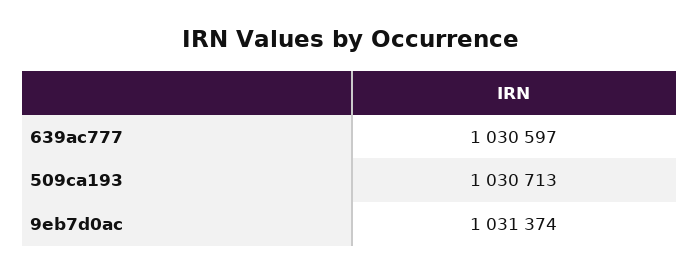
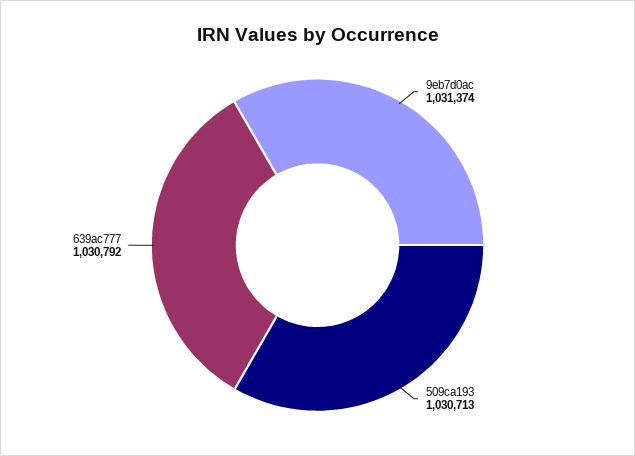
  {
-   "639ac777": 1030597,
+   "639ac777": 1030792,
    "509ca193": 1030713,
    "9eb7d0ac": 1031374
  }

